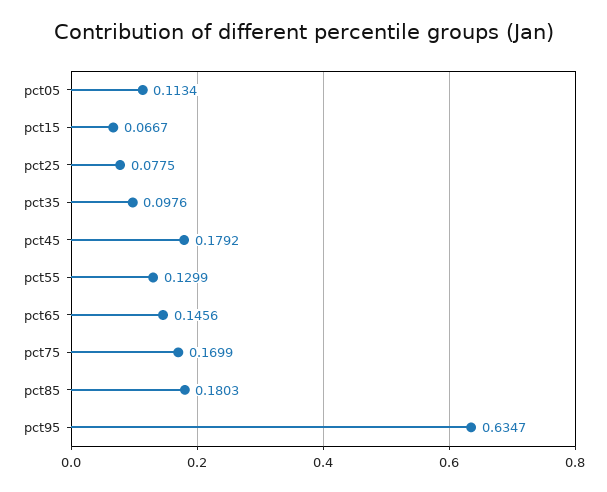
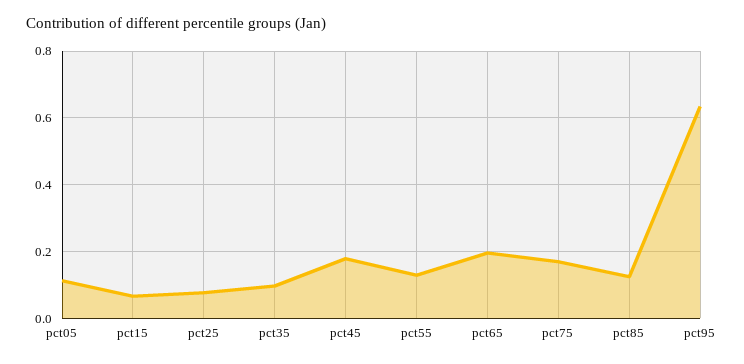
  {
    "pct05": 0.1134,
    "pct15": 0.0667,
    "pct25": 0.0775,
    "pct35": 0.0976,
    "pct45": 0.1792,
    "pct55": 0.1299,
-   "pct65": 0.1456,
+   "pct65": 0.2,
    "pct75": 0.1699,
-   "pct85": 0.1803,
+   "pct85": 0.12,
    "pct95": 0.6347
  }

